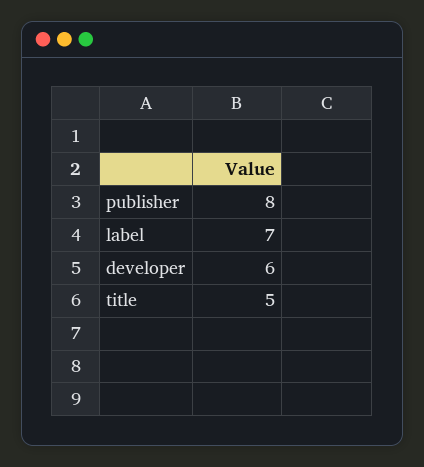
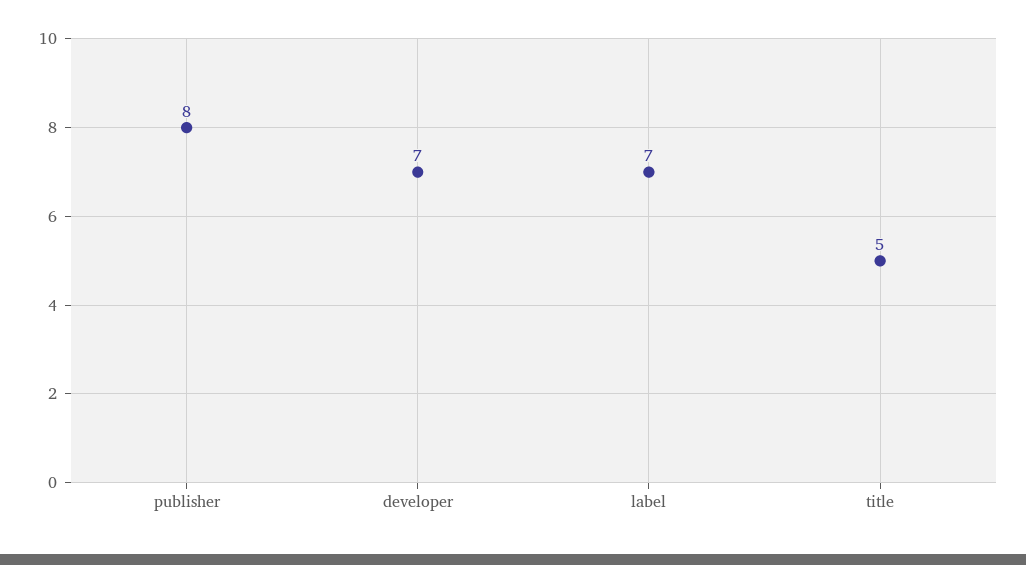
  {
    "publisher": 8,
    "label": 7,
-   "developer": 6,
+   "developer": 7,
    "title": 5
  }

